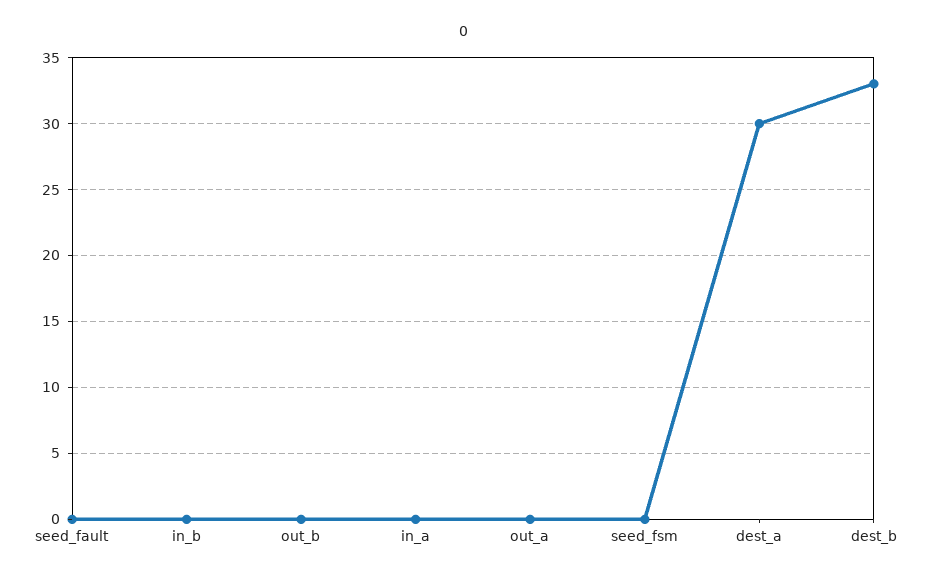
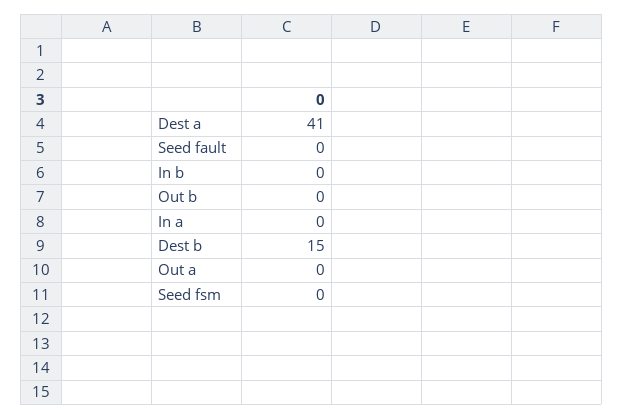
  {
    "seed_fault": 0,
    "in_b": 0,
    "out_b": 0,
    "in_a": 0,
    "out_a": 0,
    "seed_fsm": 0,
-   "dest_a": 30,
+   "dest_a": 41,
-   "dest_b": 33
+   "dest_b": 15
  }

